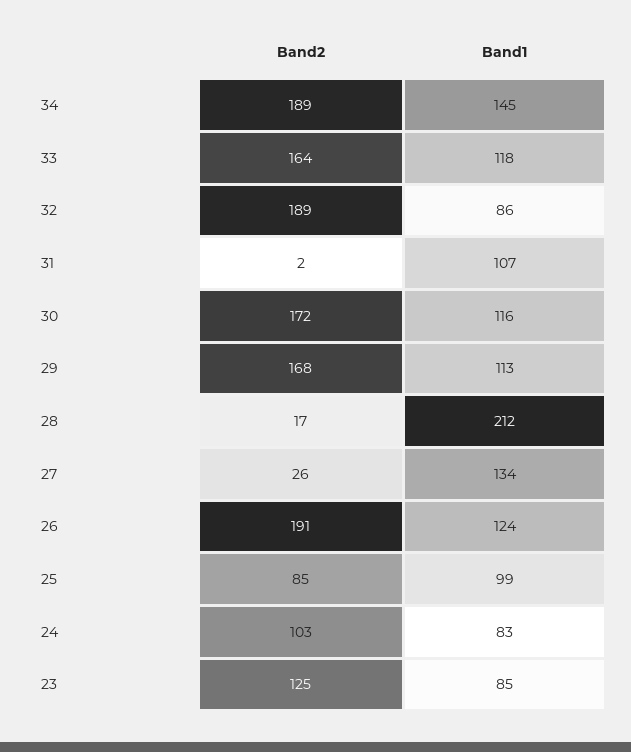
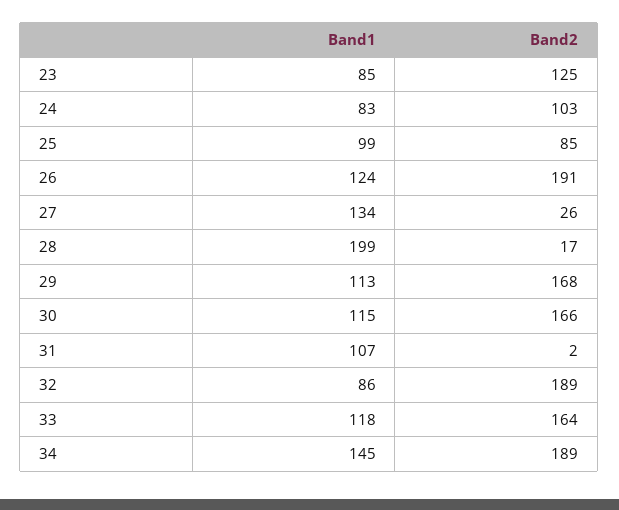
  {
    "Band2": {
      "34": 189,
      "33": 164,
      "32": 189,
      "31": 2,
-     "30": 172,
+     "30": 166,
      "29": 168,
      "28": 17,
      "27": 26,
      "26": 191,
      "25": 85,
      "24": 103,
      "23": 125
    },
    "Band1": {
      "34": 145,
      "33": 118,
      "32": 86,
      "31": 107,
-     "30": 116,
+     "30": 115,
      "29": 113,
-     "28": 212,
+     "28": 199,
      "27": 134,
      "26": 124,
      "25": 99,
      "24": 83,
      "23": 85
    }
  }

